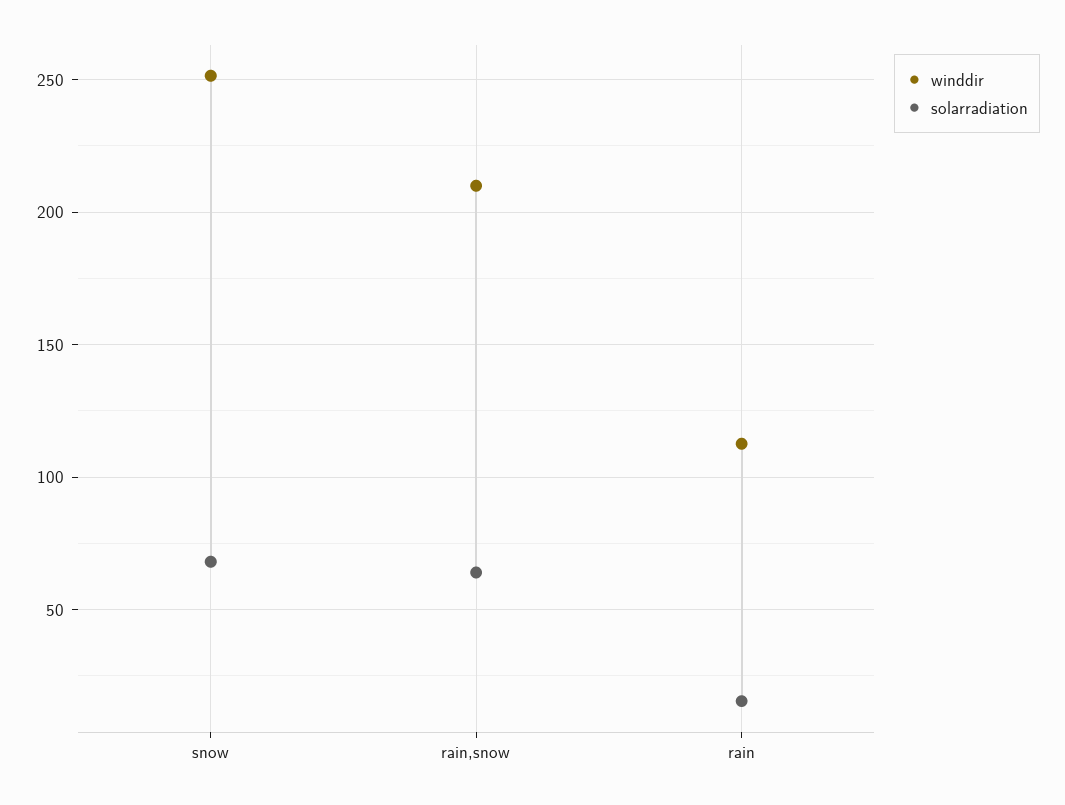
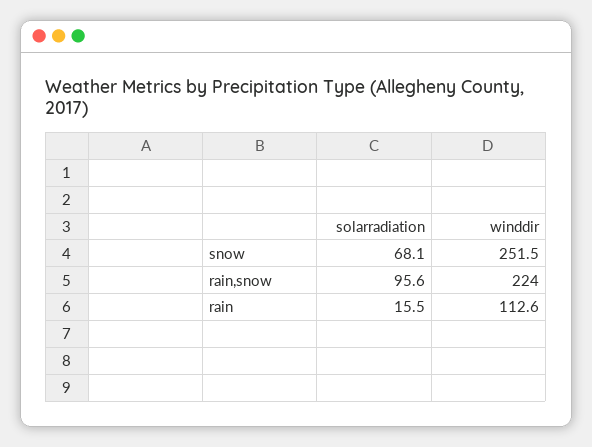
  {
    "winddir": {
      "snow": 251.5,
-     "rain,snow": 210,
+     "rain,snow": 224,
      "rain": 112.6
    },
    "solarradiation": {
      "snow": 68.1,
-     "rain,snow": 65,
+     "rain,snow": 95.6,
      "rain": 15.5
    }
  }

